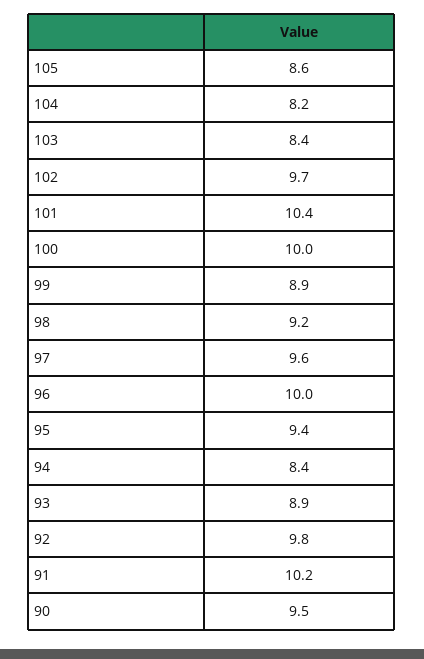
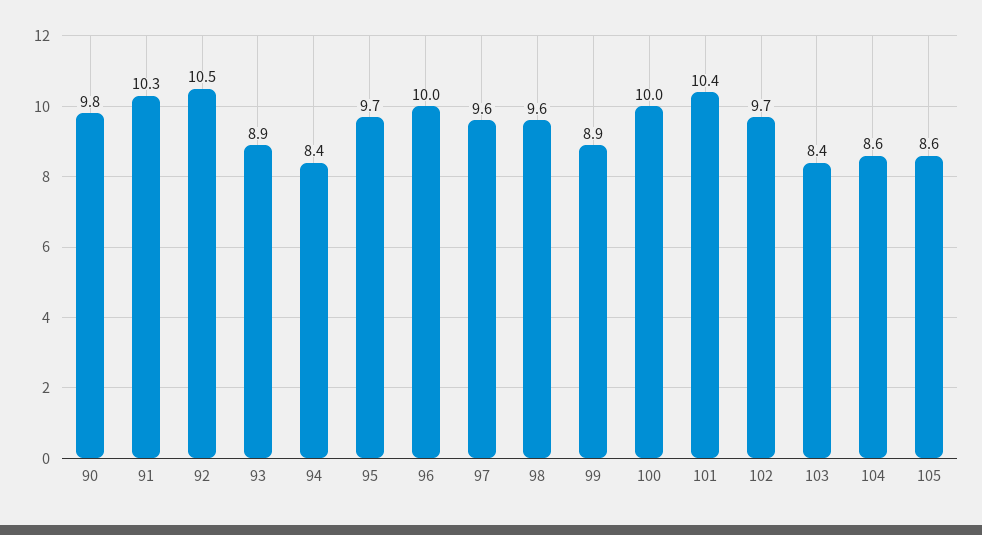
  {
    "105": 8.6,
-   "104": 8.2,
+   "104": 8.6,
    "103": 8.4,
    "102": 9.7,
    "101": 10.4,
    "100": 10,
    "99": 8.9,
-   "98": 9.2,
+   "98": 9.6,
    "97": 9.6,
    "96": 10,
-   "95": 9.4,
+   "95": 9.7,
    "94": 8.4,
    "93": 8.9,
-   "92": 9.8,
+   "92": 10.5,
-   "91": 10.2,
+   "91": 10.3,
-   "90": 9.5
+   "90": 9.8
  }

